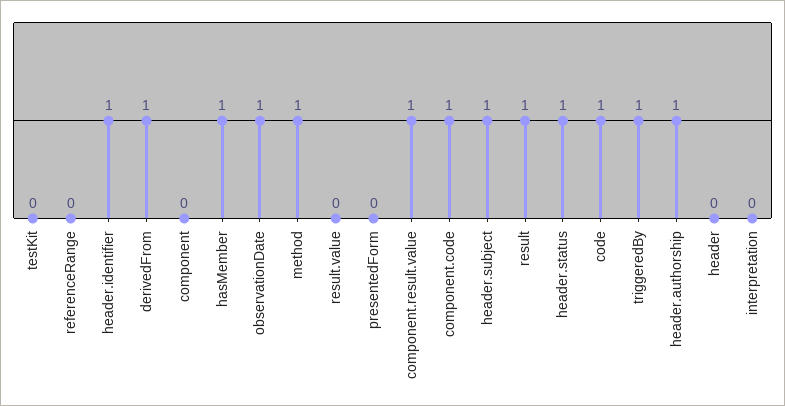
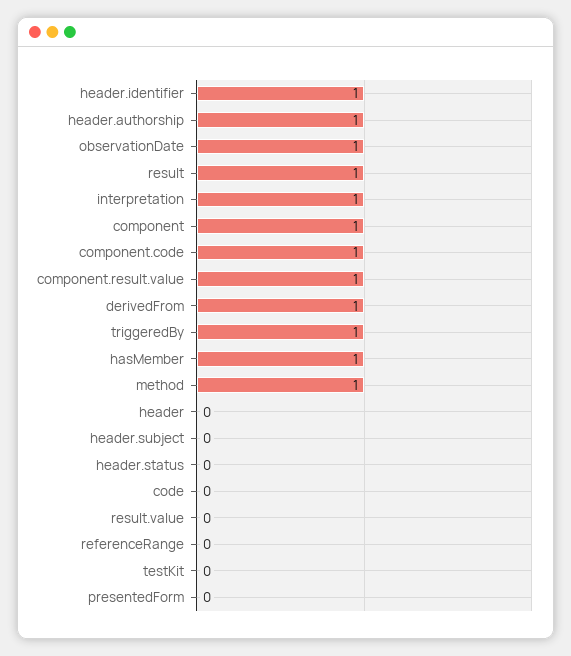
  {
    "testKit": 0,
    "referenceRange": 0,
    "header.identifier": 1,
    "derivedFrom": 1,
-   "component": 0,
+   "component": 1,
    "hasMember": 1,
    "observationDate": 1,
    "method": 1,
    "result.value": 0,
    "presentedForm": 0,
    "component.result.value": 1,
    "component.code": 1,
-   "header.subject": 1,
+   "header.subject": 0,
    "result": 1,
-   "header.status": 1,
+   "header.status": 0,
-   "code": 1,
+   "code": 0,
    "triggeredBy": 1,
    "header.authorship": 1,
    "header": 0,
-   "interpretation": 0
+   "interpretation": 1
  }

